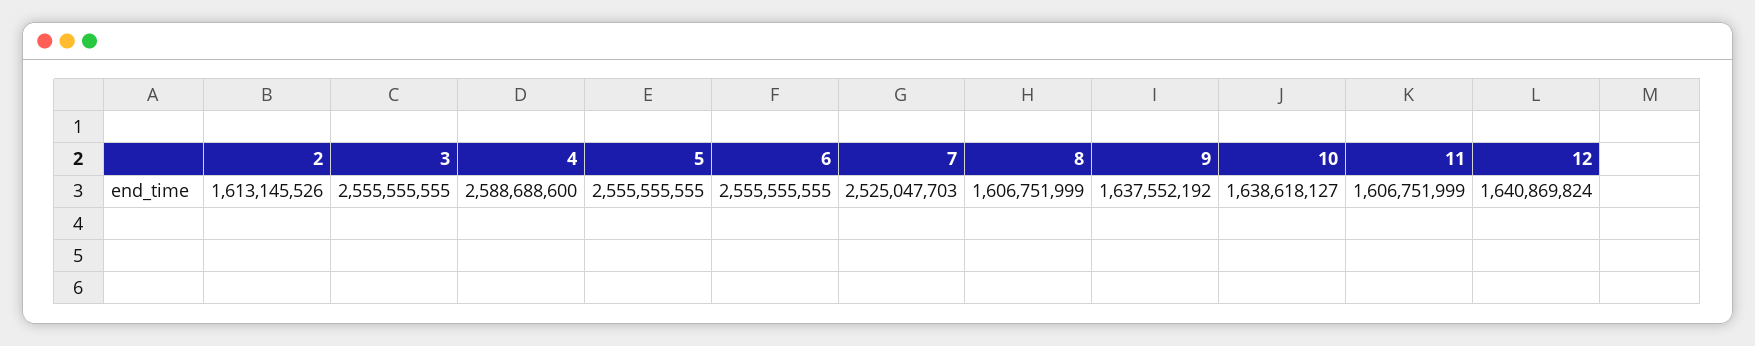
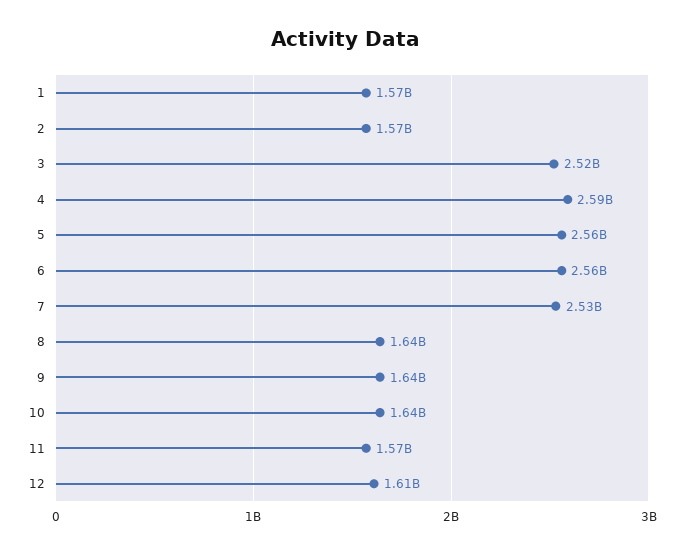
  {
-   "2": 1613145526,
+   "2": 1570000000,
-   "3": 2555555555,
+   "3": 2520000000,
    "4": 2588688600,
    "5": 2555555555,
    "6": 2555555555,
    "7": 2525047703,
-   "8": 1606751999,
+   "8": 1640000000,
    "9": 1637552192,
    "10": 1638618127,
-   "11": 1606751999,
+   "11": 1570000000,
-   "12": 1640869824
+   "12": 1610000000,
+   "1": 1570000000
  }

